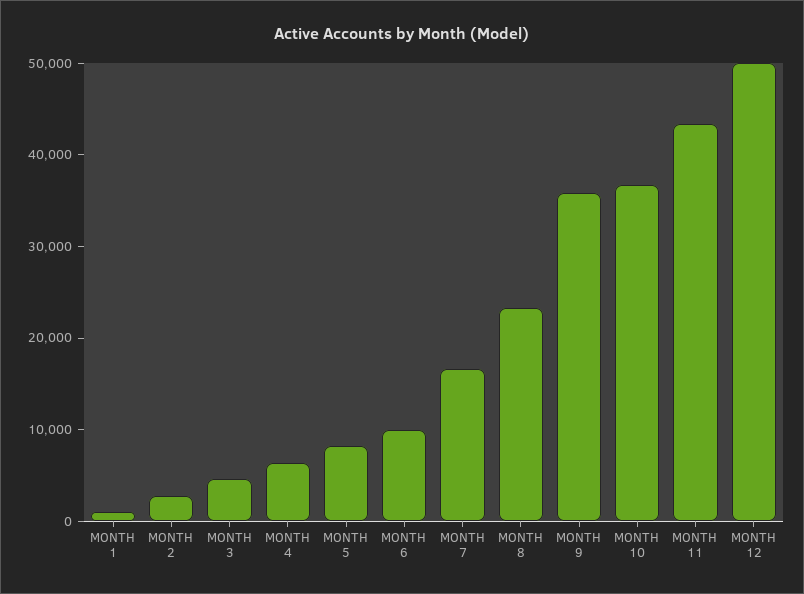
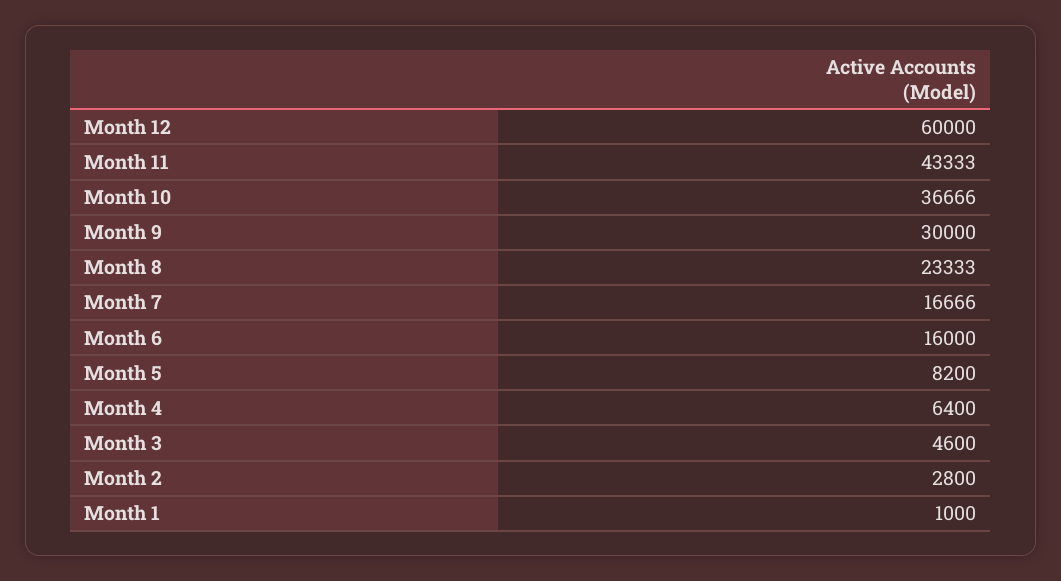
  {
    "MONTH 1": 1000,
    "MONTH 2": 2800,
    "MONTH 3": 4600,
    "MONTH 4": 6400,
    "MONTH 5": 8200,
-   "MONTH 6": 10000,
+   "MONTH 6": 16000,
    "MONTH 7": 16666,
    "MONTH 8": 23333,
-   "MONTH 9": 36000,
+   "MONTH 9": 30000,
    "MONTH 10": 36666,
    "MONTH 11": 43333,
-   "MONTH 12": 50000
+   "MONTH 12": 60000
  }

